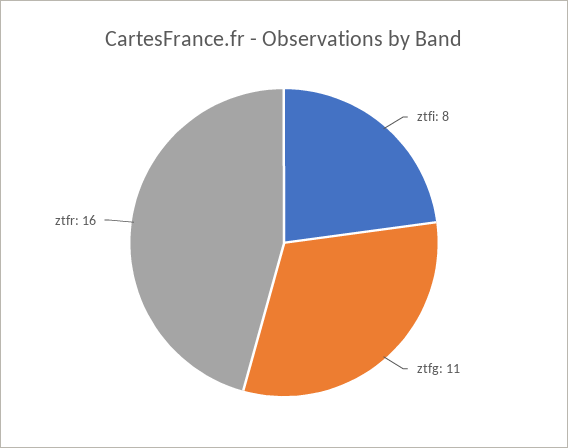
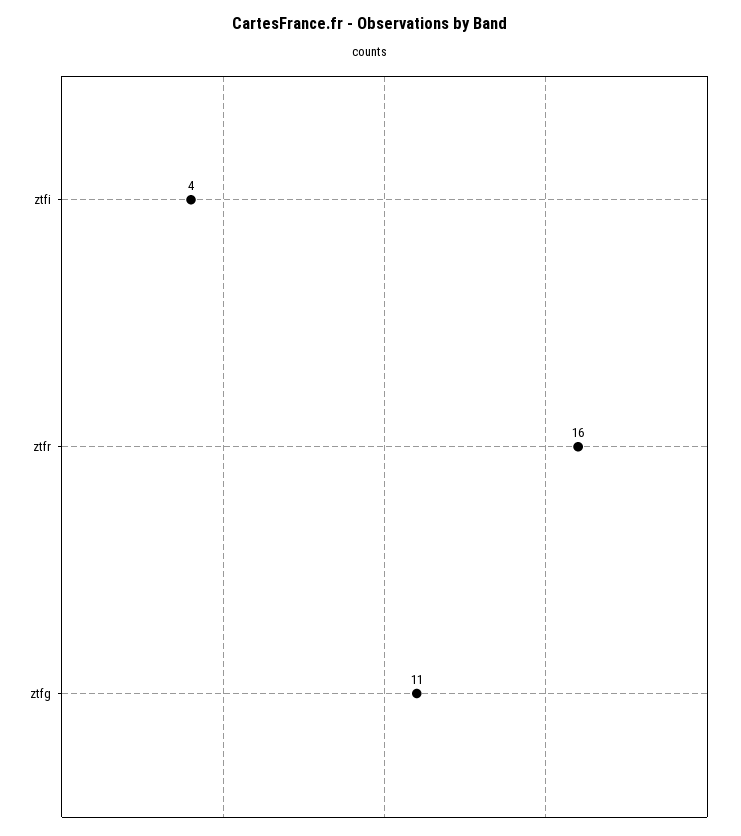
  {
-   "ztfi": 8,
+   "ztfi": 4,
    "ztfg": 11,
    "ztfr": 16
  }

